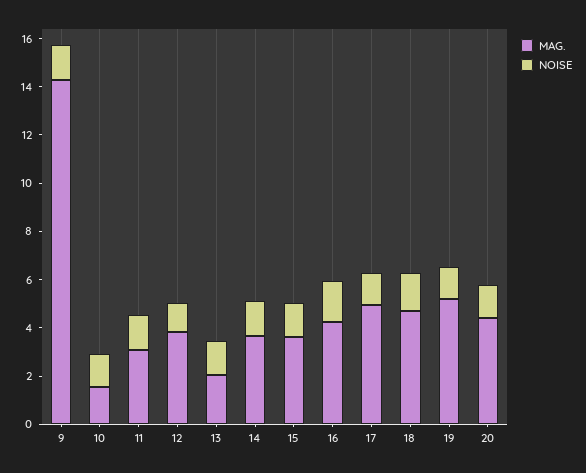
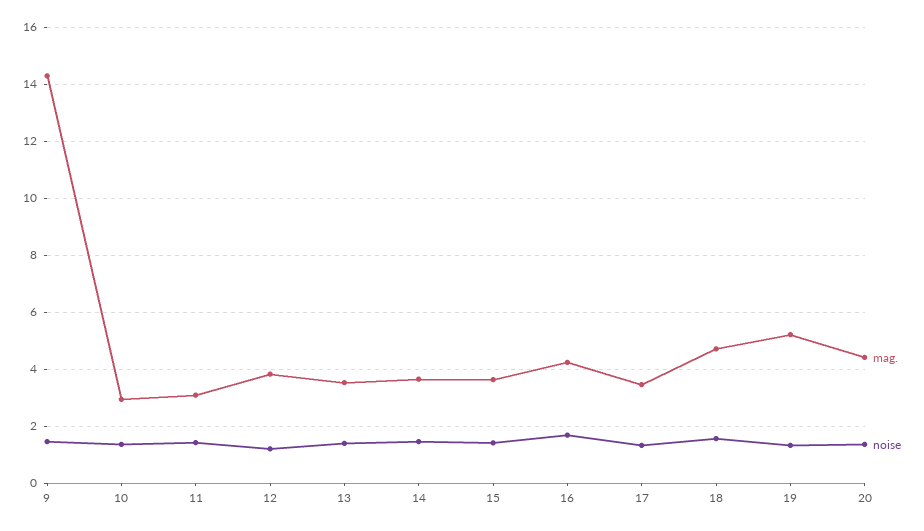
  {
    "MAG.": {
      "9": 14.25,
-     "10": 1.5,
+     "10": 3,
      "11": 3,
      "12": 3.75,
-     "13": 2,
+     "13": 3.5,
      "14": 3.75,
      "15": 3.75,
      "16": 4.25,
-     "17": 5,
+     "17": 3.5,
      "18": 4.75,
      "19": 5.25,
      "20": 4.5
    },
    "NOISE": {
      "9": 1.5,
      "10": 1.25,
      "11": 1.5,
      "12": 1.25,
      "13": 1.5,
      "14": 1.5,
      "15": 1.5,
      "16": 1.75,
      "17": 1.25,
      "18": 1.5,
      "19": 1.25,
      "20": 1.25
    }
  }

